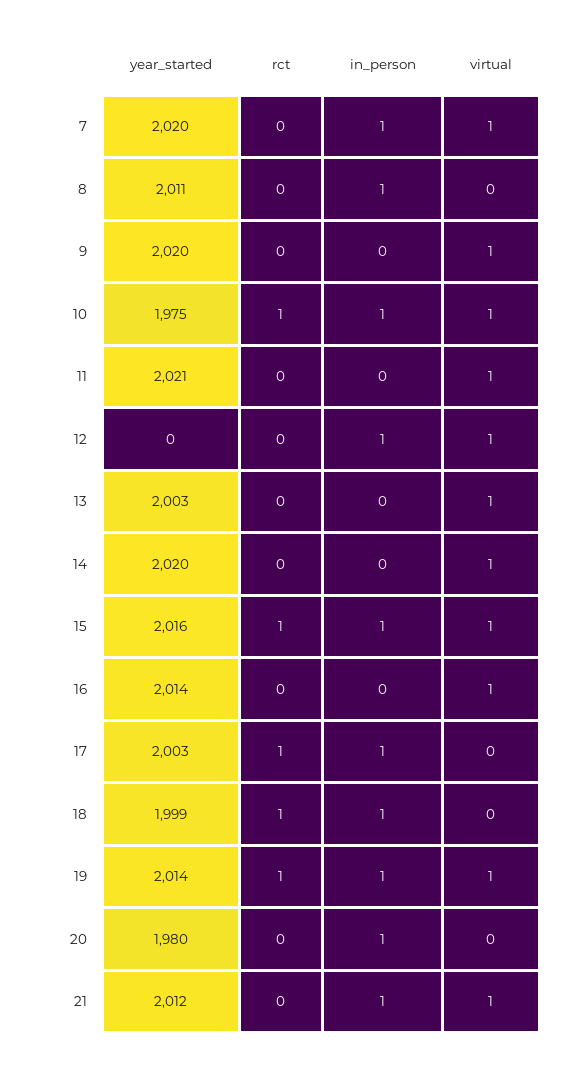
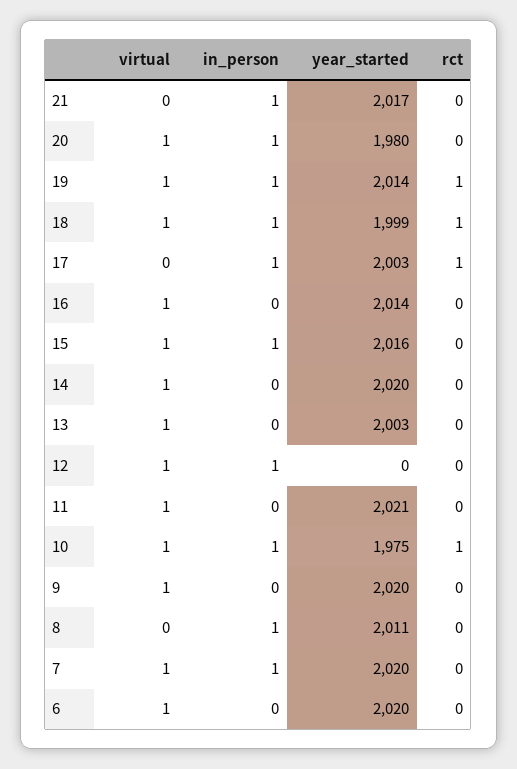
  {
    "year_started": {
      "7": 2020,
      "8": 2011,
      "9": 2020,
      "10": 1975,
      "11": 2021,
      "12": 0,
      "13": 2003,
      "14": 2020,
      "15": 2016,
      "16": 2014,
      "17": 2003,
      "18": 1999,
      "19": 2014,
      "20": 1980,
-     "21": 2012
+     "21": 2017,
+     "6": 2020
    },
    "rct": {
      "7": 0,
      "8": 0,
      "9": 0,
      "10": 1,
      "11": 0,
      "12": 0,
      "13": 0,
      "14": 0,
-     "15": 1,
+     "15": 0,
      "16": 0,
      "17": 1,
      "18": 1,
      "19": 1,
      "20": 0,
-     "21": 0
+     "21": 0,
+     "6": 0
    },
    "in_person": {
      "7": 1,
      "8": 1,
      "9": 0,
      "10": 1,
      "11": 0,
      "12": 1,
      "13": 0,
      "14": 0,
      "15": 1,
      "16": 0,
      "17": 1,
      "18": 1,
      "19": 1,
      "20": 1,
-     "21": 1
+     "21": 1,
+     "6": 0
    },
    "virtual": {
      "7": 1,
      "8": 0,
      "9": 1,
      "10": 1,
      "11": 1,
      "12": 1,
      "13": 1,
      "14": 1,
      "15": 1,
      "16": 1,
      "17": 0,
-     "18": 0,
+     "18": 1,
      "19": 1,
-     "20": 0,
+     "20": 1,
-     "21": 1
+     "21": 0,
+     "6": 1
    }
  }

